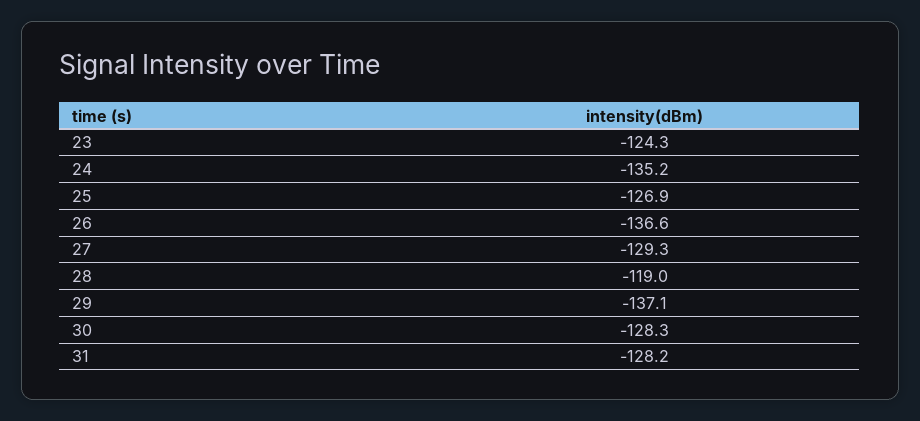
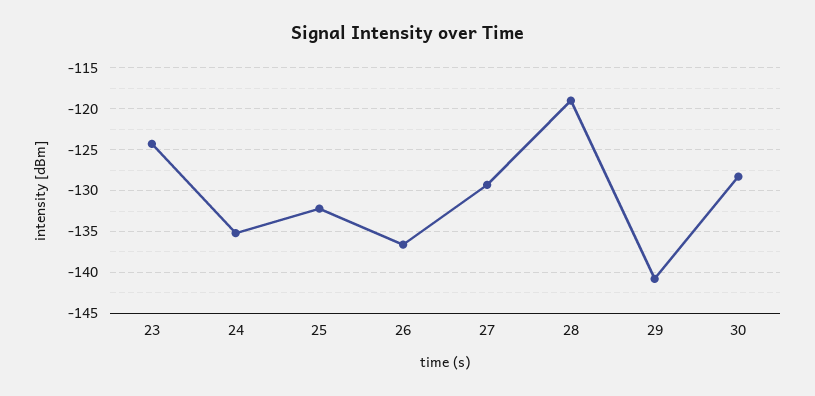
  {
    "23": -124.3,
    "24": -135.2,
-   "25": -126.9,
+   "25": -132,
    "26": -136.6,
    "27": -129.3,
    "28": -119,
-   "29": -137.1,
+   "29": -141,
-   "30": -128.3,
+   "30": -128.3
-   "31": -128.2
  }

